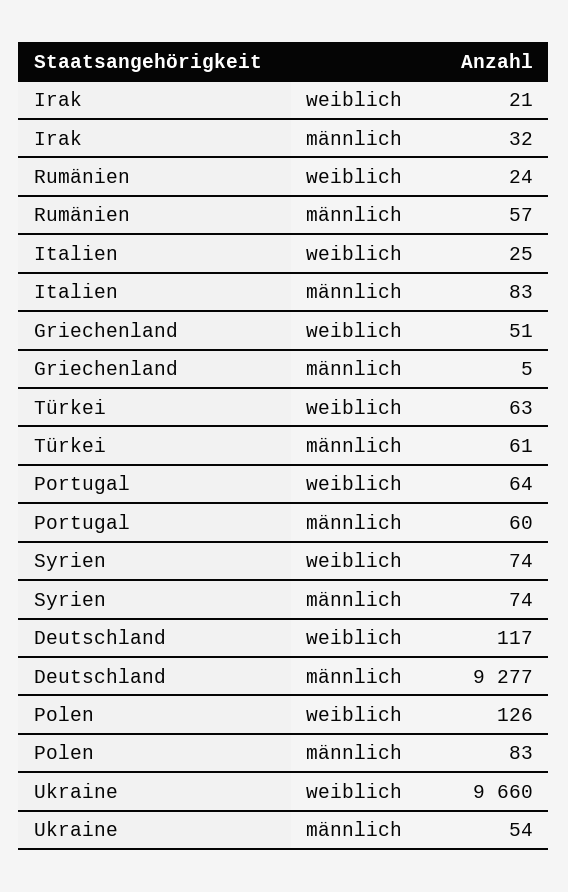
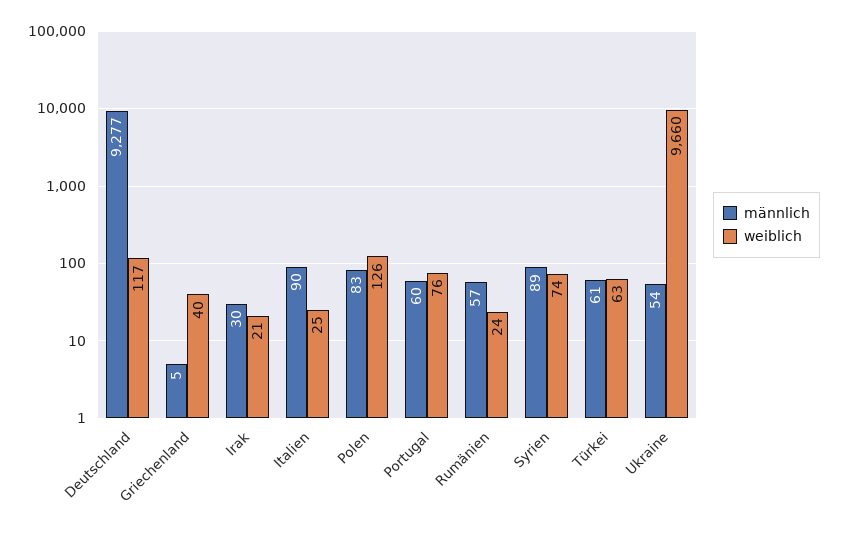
  {
    "weiblich": {
      "Irak": 21,
      "Rumänien": 24,
      "Italien": 25,
-     "Griechenland": 51,
+     "Griechenland": 40,
      "Türkei": 63,
-     "Portugal": 64,
+     "Portugal": 76,
      "Syrien": 74,
      "Deutschland": 117,
      "Polen": 126,
      "Ukraine": 9660
    },
    "männlich": {
-     "Irak": 32,
+     "Irak": 30,
      "Rumänien": 57,
-     "Italien": 83,
+     "Italien": 90,
      "Griechenland": 5,
      "Türkei": 61,
      "Portugal": 60,
-     "Syrien": 74,
+     "Syrien": 89,
      "Deutschland": 9277,
      "Polen": 83,
      "Ukraine": 54
    }
  }

